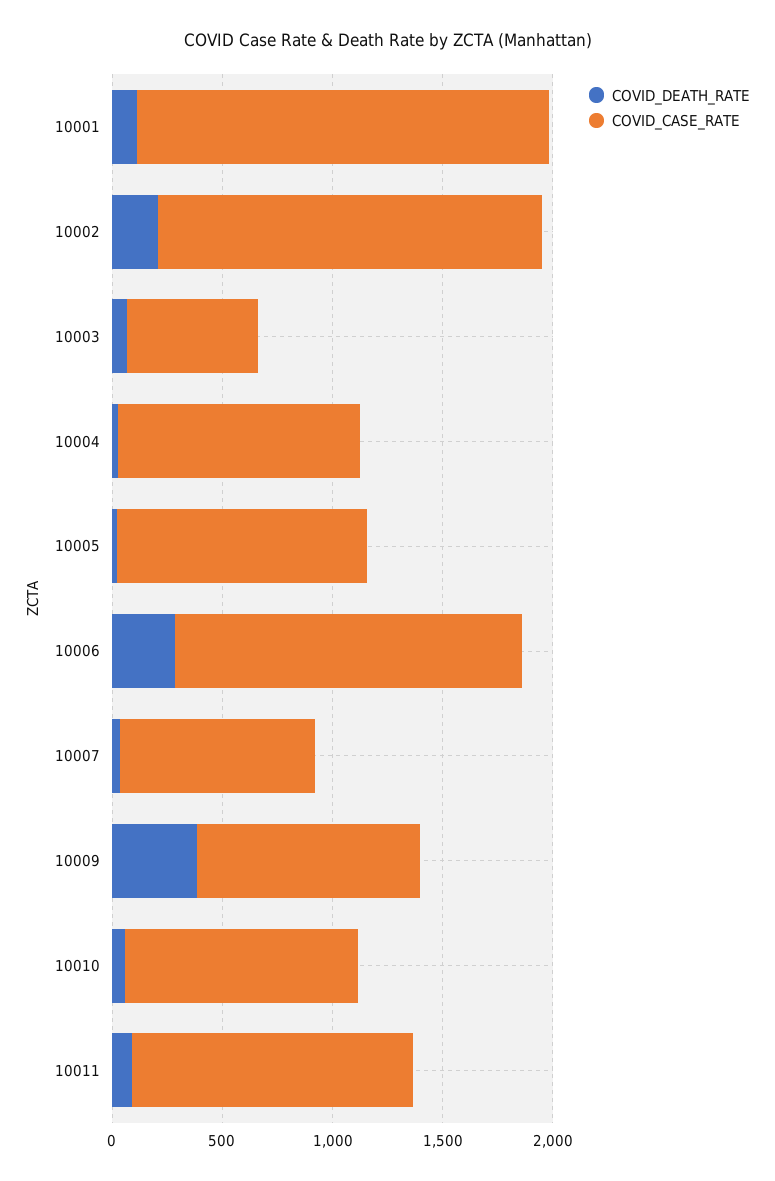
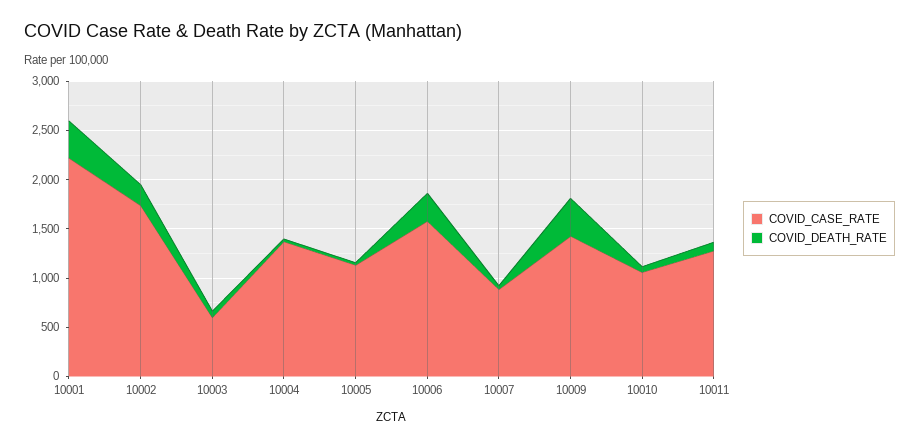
  {
    "COVID_DEATH_RATE": {
-     "10001": 100,
+     "10001": 400,
      "10002": 200,
      "10003": 100,
      "10004": 0,
      "10005": 0,
      "10006": 300,
      "10007": 0,
      "10009": 400,
      "10010": 100,
      "10011": 100
    },
    "COVID_CASE_RATE": {
-     "10001": 1900,
+     "10001": 2200,
      "10002": 1700,
      "10003": 600,
-     "10004": 1100,
+     "10004": 1400,
      "10005": 1100,
      "10006": 1600,
      "10007": 900,
-     "10009": 1000,
+     "10009": 1400,
      "10010": 1100,
      "10011": 1300
    }
  }

